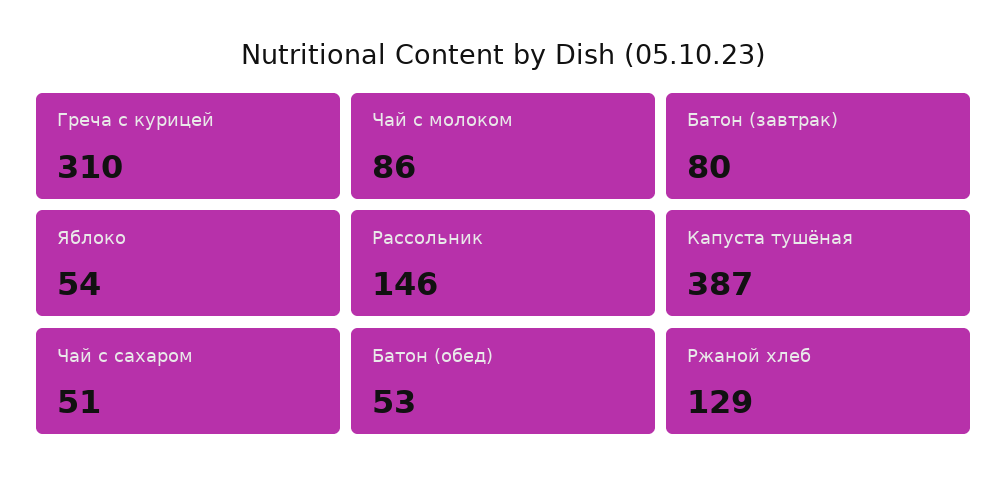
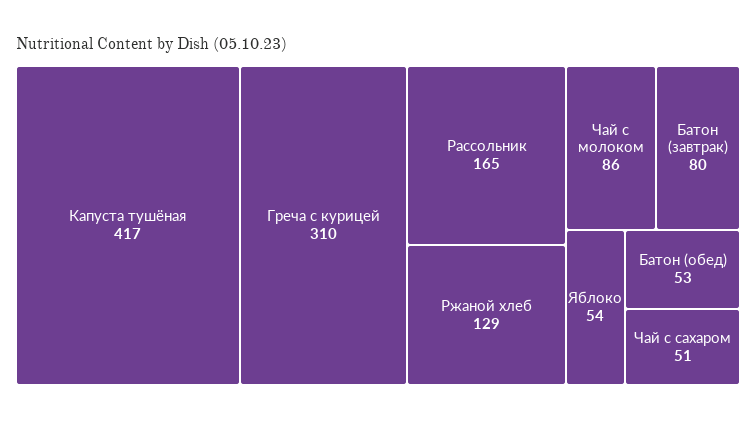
  {
    "Греча с курицей": 310,
    "Чай с молоком": 86,
    "Батон (завтрак)": 80,
    "Яблоко": 54,
-   "Рассольник": 146,
+   "Рассольник": 165,
-   "Капуста тушёная": 387,
+   "Капуста тушёная": 417,
    "Чай с сахаром": 51,
    "Батон (обед)": 53,
    "Ржаной хлеб": 129
  }

